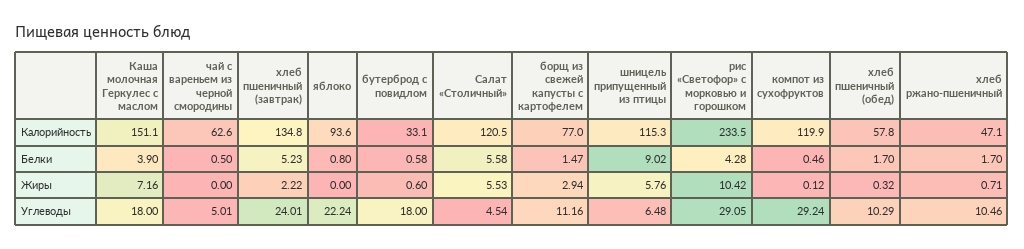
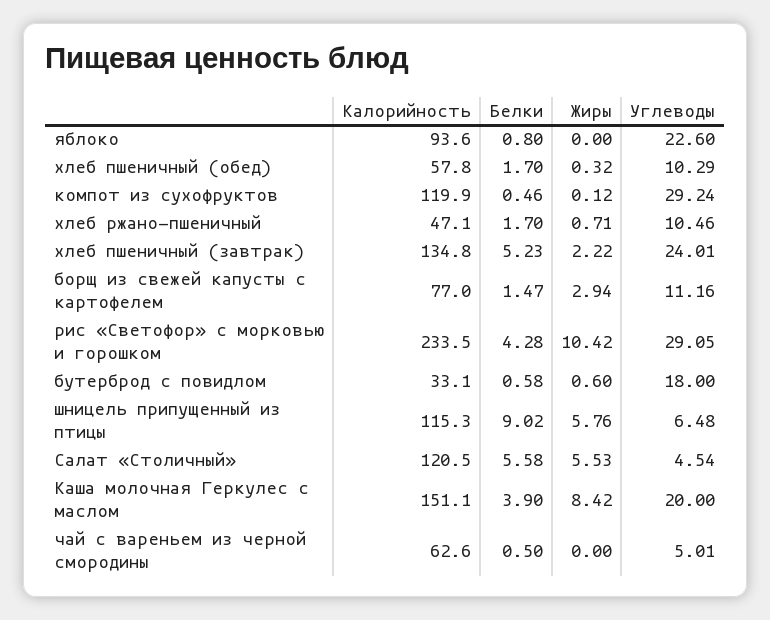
  {
    "Каша молочная Геркулес с маслом": {
      "Калорийность": 151.1,
      "Белки": 3.9,
-     "Жиры": 7.16,
+     "Жиры": 8.42,
-     "Углеводы": 18
+     "Углеводы": 20
    },
    "чай с вареньем из черной смородины": {
      "Калорийность": 62.6,
      "Белки": 0.5,
      "Жиры": 0,
      "Углеводы": 5.01
    },
    "хлеб пшеничный (завтрак)": {
      "Калорийность": 134.8,
      "Белки": 5.23,
      "Жиры": 2.22,
      "Углеводы": 24.01
    },
    "яблоко": {
      "Калорийность": 93.6,
      "Белки": 0.8,
      "Жиры": 0,
-     "Углеводы": 22.24
+     "Углеводы": 22.6
    },
    "бутерброд с повидлом": {
      "Калорийность": 33.1,
      "Белки": 0.58,
      "Жиры": 0.6,
      "Углеводы": 18
    },
    "Салат «Столичный»": {
      "Калорийность": 120.5,
      "Белки": 5.58,
      "Жиры": 5.53,
      "Углеводы": 4.54
    },
    "борщ из свежей капусты с картофелем": {
      "Калорийность": 77,
      "Белки": 1.47,
      "Жиры": 2.94,
      "Углеводы": 11.16
    },
    "шницель припущенный из птицы": {
      "Калорийность": 115.3,
      "Белки": 9.02,
      "Жиры": 5.76,
      "Углеводы": 6.48
    },
    "рис «Светофор» с морковью и горошком": {
      "Калорийность": 233.5,
      "Белки": 4.28,
      "Жиры": 10.42,
      "Углеводы": 29.05
    },
    "компот из сухофруктов": {
      "Калорийность": 119.9,
      "Белки": 0.46,
      "Жиры": 0.12,
      "Углеводы": 29.24
    },
    "хлеб пшеничный (обед)": {
      "Калорийность": 57.8,
      "Белки": 1.7,
      "Жиры": 0.32,
      "Углеводы": 10.29
    },
    "хлеб ржано-пшеничный": {
      "Калорийность": 47.1,
      "Белки": 1.7,
      "Жиры": 0.71,
      "Углеводы": 10.46
    }
  }

